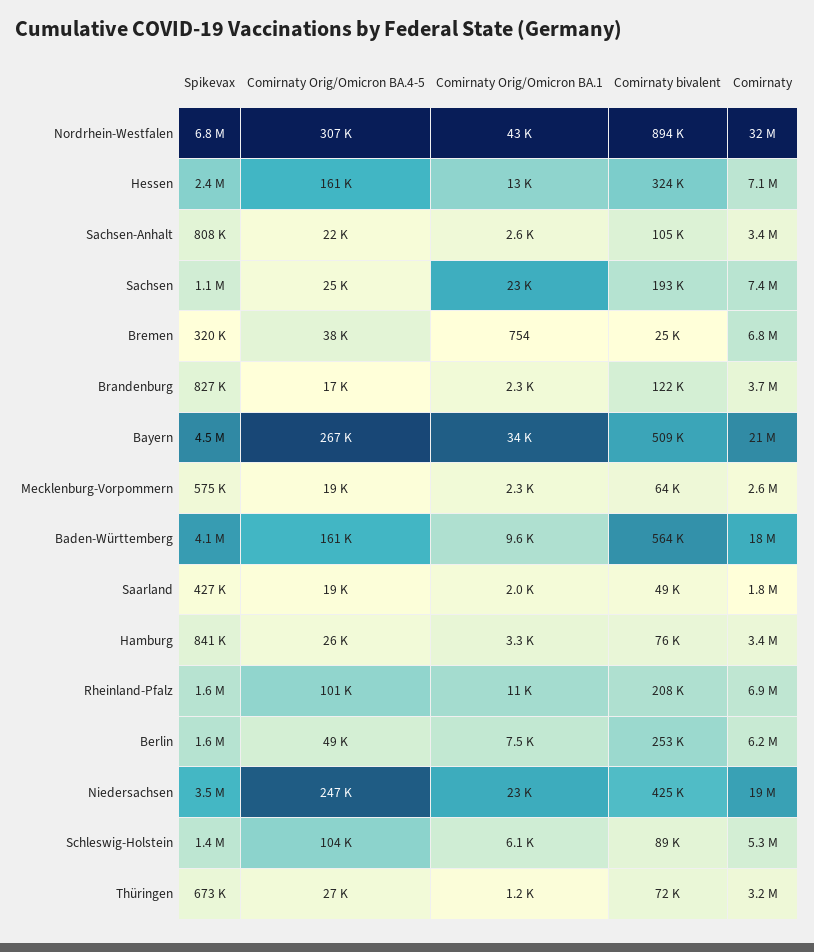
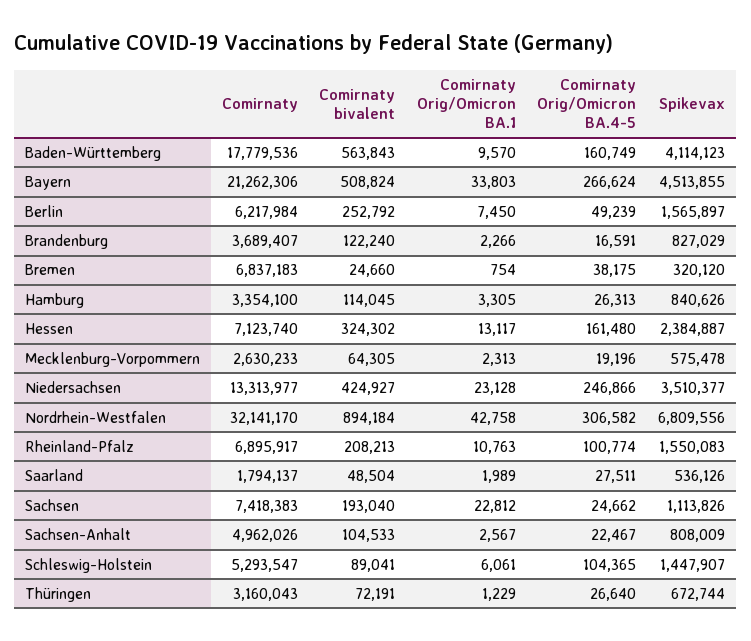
  {
    "Spikevax": {
      "Nordrhein-Westfalen": 6809556,
      "Hessen": 2384887,
      "Sachsen-Anhalt": 808009,
      "Sachsen": 1113826,
      "Bremen": 320120,
      "Brandenburg": 827029,
      "Bayern": 4513855,
      "Mecklenburg-Vorpommern": 575478,
      "Baden-Württemberg": 4114123,
-     "Saarland": 427000,
+     "Saarland": 536126,
      "Hamburg": 840626,
      "Rheinland-Pfalz": 1550083,
      "Berlin": 1565897,
      "Niedersachsen": 3510377,
      "Schleswig-Holstein": 1447907,
      "Thüringen": 672744
    },
    "Comirnaty Orig/Omicron BA.4-5": {
      "Nordrhein-Westfalen": 306582,
      "Hessen": 161480,
      "Sachsen-Anhalt": 22467,
      "Sachsen": 24662,
      "Bremen": 38175,
      "Brandenburg": 16591,
      "Bayern": 266624,
      "Mecklenburg-Vorpommern": 19196,
      "Baden-Württemberg": 160749,
-     "Saarland": 19000,
+     "Saarland": 27511,
      "Hamburg": 26313,
      "Rheinland-Pfalz": 100774,
      "Berlin": 49239,
      "Niedersachsen": 246866,
      "Schleswig-Holstein": 104365,
      "Thüringen": 26640
    },
    "Comirnaty Orig/Omicron BA.1": {
      "Nordrhein-Westfalen": 42758,
      "Hessen": 13117,
      "Sachsen-Anhalt": 2567,
      "Sachsen": 22812,
      "Bremen": 754,
      "Brandenburg": 2266,
      "Bayern": 33803,
      "Mecklenburg-Vorpommern": 2313,
      "Baden-Württemberg": 9570,
      "Saarland": 1989,
      "Hamburg": 3305,
      "Rheinland-Pfalz": 10763,
      "Berlin": 7450,
      "Niedersachsen": 23128,
      "Schleswig-Holstein": 6061,
      "Thüringen": 1229
    },
    "Comirnaty bivalent": {
      "Nordrhein-Westfalen": 894184,
      "Hessen": 324302,
      "Sachsen-Anhalt": 104533,
      "Sachsen": 193040,
      "Bremen": 24660,
      "Brandenburg": 122240,
      "Bayern": 508824,
      "Mecklenburg-Vorpommern": 64305,
      "Baden-Württemberg": 563843,
      "Saarland": 48504,
-     "Hamburg": 76000,
+     "Hamburg": 114045,
      "Rheinland-Pfalz": 208213,
      "Berlin": 252792,
      "Niedersachsen": 424927,
      "Schleswig-Holstein": 89041,
      "Thüringen": 72191
    },
    "Comirnaty": {
      "Nordrhein-Westfalen": 32141170,
      "Hessen": 7123740,
-     "Sachsen-Anhalt": 3400000,
+     "Sachsen-Anhalt": 4962026,
      "Sachsen": 7418383,
      "Bremen": 6837183,
      "Brandenburg": 3689407,
      "Bayern": 21262306,
      "Mecklenburg-Vorpommern": 2630233,
      "Baden-Württemberg": 17779536,
      "Saarland": 1794137,
      "Hamburg": 3354100,
      "Rheinland-Pfalz": 6895917,
      "Berlin": 6217984,
-     "Niedersachsen": 19000000,
+     "Niedersachsen": 13313977,
      "Schleswig-Holstein": 5293547,
      "Thüringen": 3160043
    }
  }

